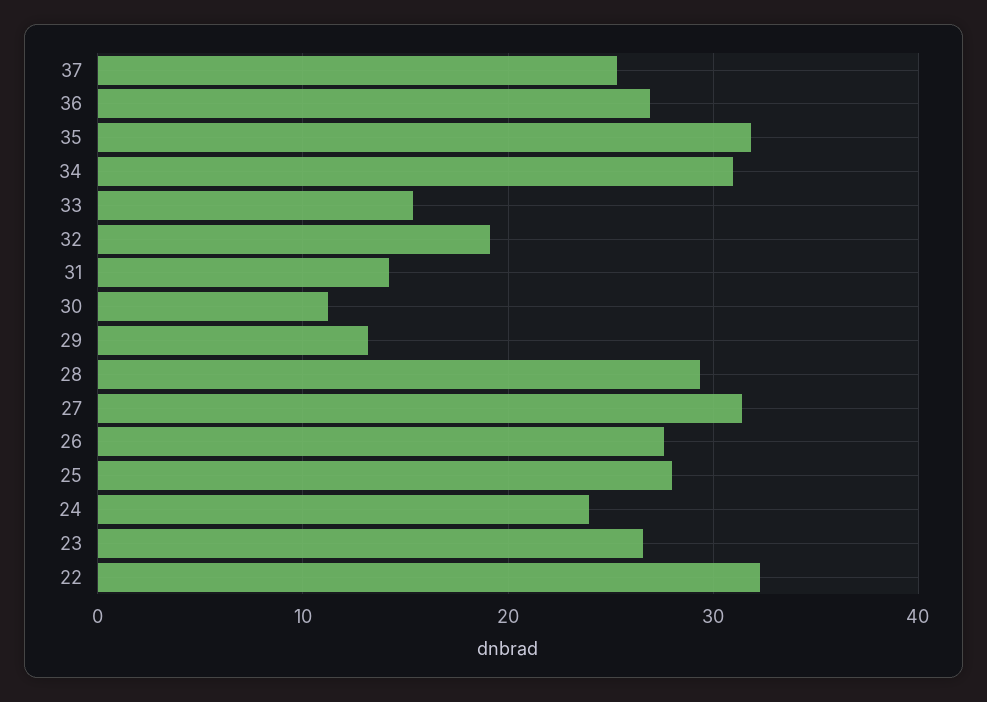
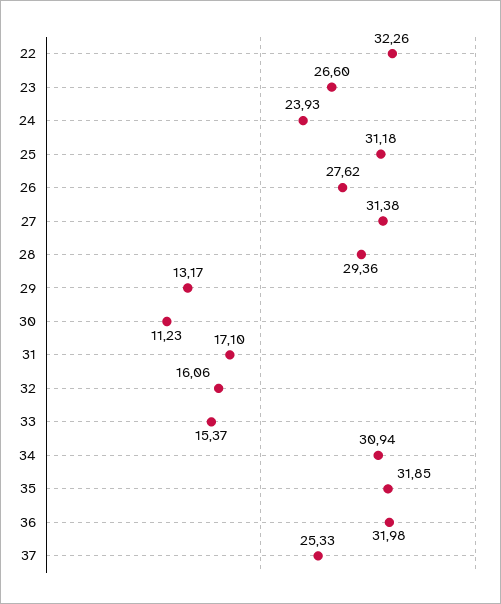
  {
    "37": 25.33,
-   "36": 27,
+   "36": 31.98,
    "35": 31.85,
    "34": 30.94,
    "33": 15.37,
-   "32": 19,
+   "32": 16.06,
-   "31": 14,
+   "31": 17.1,
    "30": 11.23,
    "29": 13.17,
    "28": 29.36,
    "27": 31.38,
    "26": 27.62,
-   "25": 28,
+   "25": 31.18,
    "24": 23.93,
    "23": 26.6,
    "22": 32.26
  }

